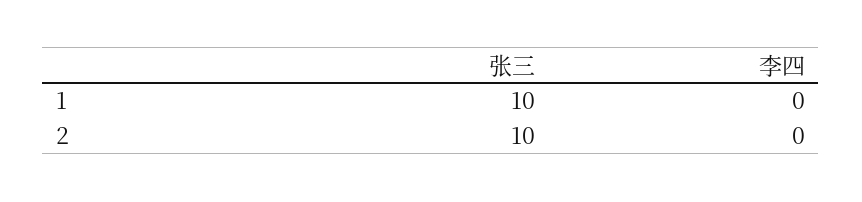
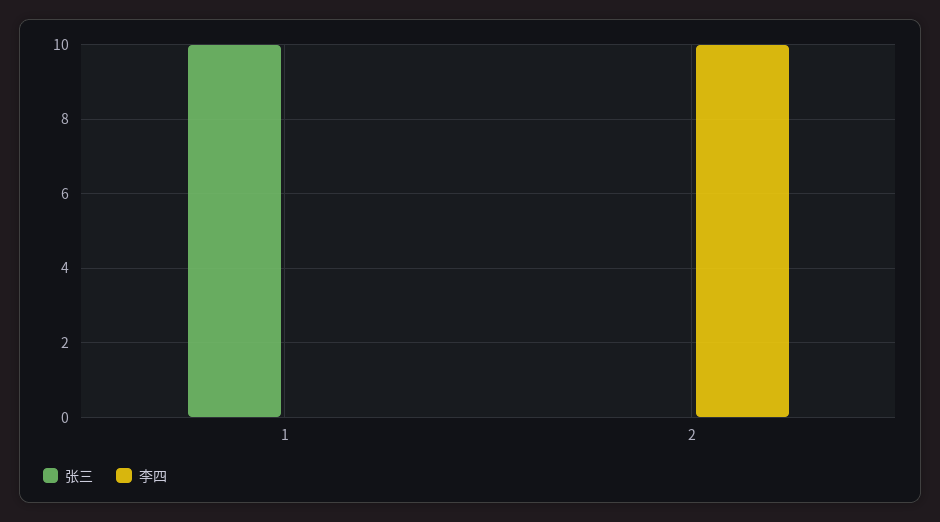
  {
    "张三": {
      "1": 10,
-     "2": 10
+     "2": 0
    },
    "李四": {
      "1": 0,
-     "2": 0
+     "2": 10
    }
  }

